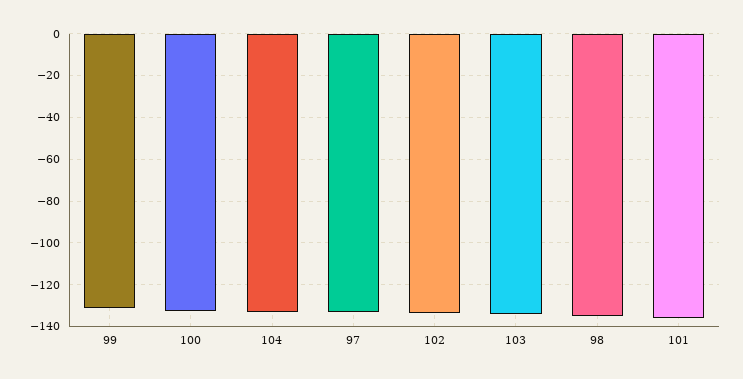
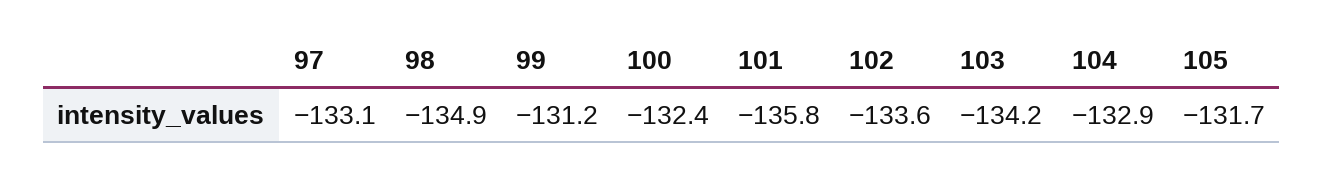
  {
    "99": -131.2,
    "100": -132.4,
    "104": -132.9,
    "97": -133.1,
    "102": -133.6,
    "103": -134.2,
    "98": -134.9,
-   "101": -135.8
+   "101": -135.8,
+   "105": -131.7
  }

